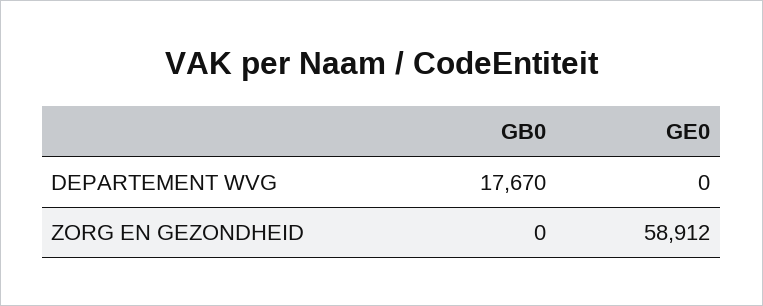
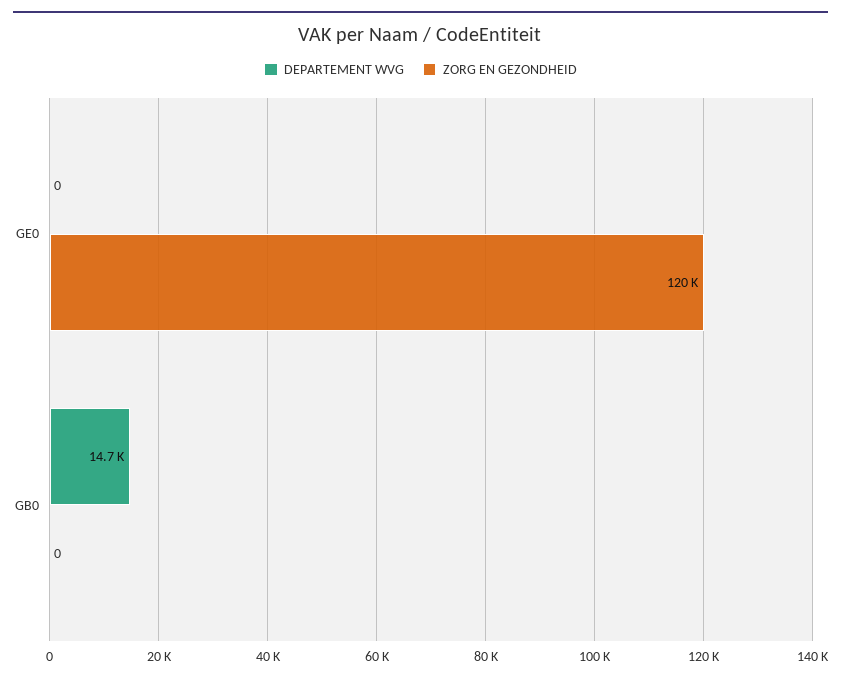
  {
    "DEPARTEMENT WVG": {
-     "GB0": 17670,
+     "GB0": 14700,
      "GE0": 0
    },
    "ZORG EN GEZONDHEID": {
      "GB0": 0,
-     "GE0": 58912
+     "GE0": 120000
    }
  }

